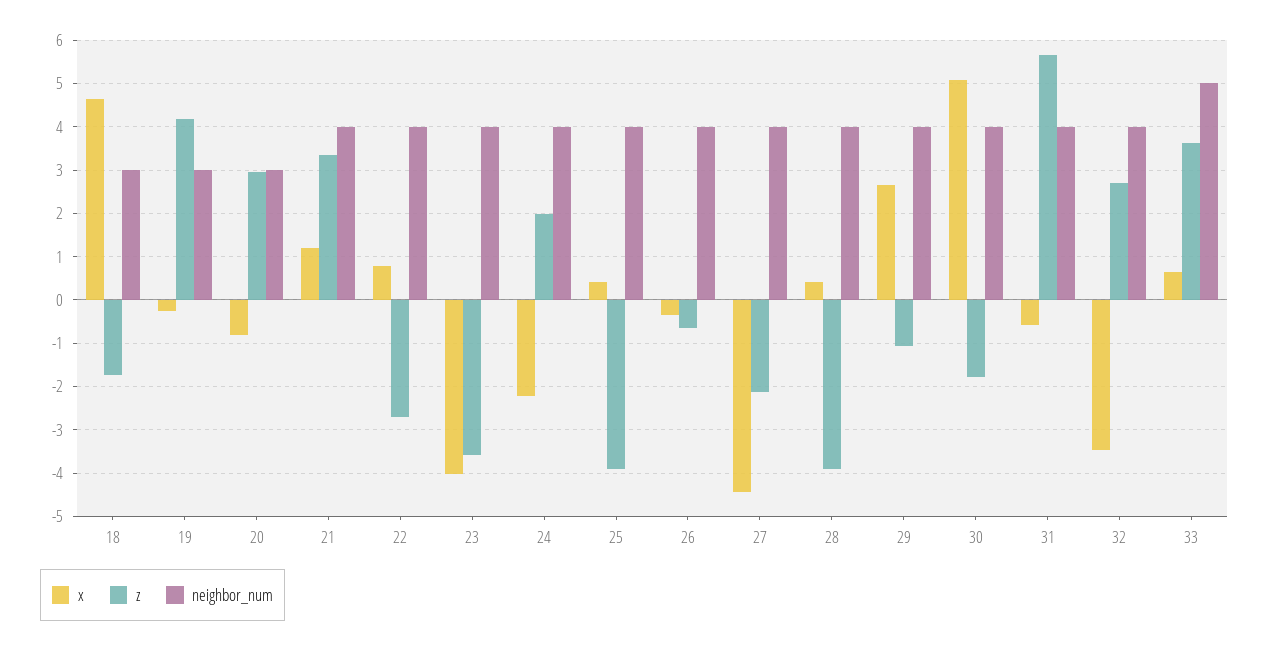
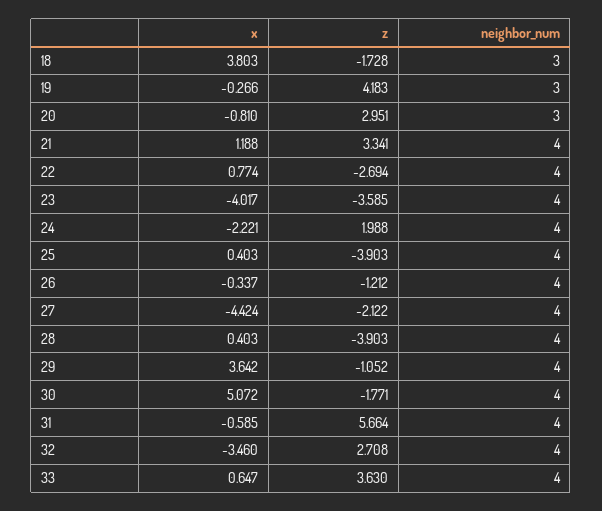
  {
    "x": {
-     "18": 4.6,
+     "18": 3.803,
      "19": -0.266,
      "20": -0.81,
      "21": 1.188,
      "22": 0.774,
      "23": -4.017,
      "24": -2.221,
      "25": 0.403,
      "26": -0.337,
      "27": -4.424,
      "28": 0.403,
-     "29": 2.6,
+     "29": 3.642,
      "30": 5.072,
      "31": -0.585,
      "32": -3.46,
      "33": 0.647
    },
    "z": {
      "18": -1.728,
      "19": 4.183,
      "20": 2.951,
      "21": 3.341,
      "22": -2.694,
      "23": -3.585,
      "24": 1.988,
      "25": -3.903,
-     "26": -0.6,
+     "26": -1.212,
      "27": -2.122,
      "28": -3.903,
      "29": -1.052,
      "30": -1.771,
      "31": 5.664,
      "32": 2.708,
      "33": 3.63
    },
    "neighbor_num": {
      "18": 3,
      "19": 3,
      "20": 3,
      "21": 4,
      "22": 4,
      "23": 4,
      "24": 4,
      "25": 4,
      "26": 4,
      "27": 4,
      "28": 4,
      "29": 4,
      "30": 4,
      "31": 4,
      "32": 4,
-     "33": 5
+     "33": 4
    }
  }

